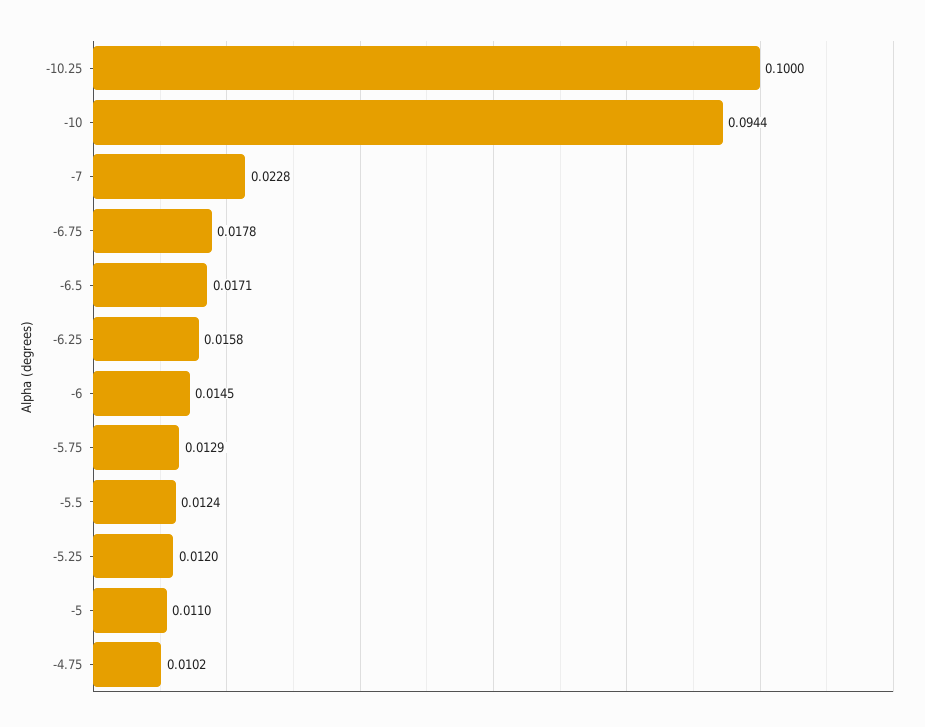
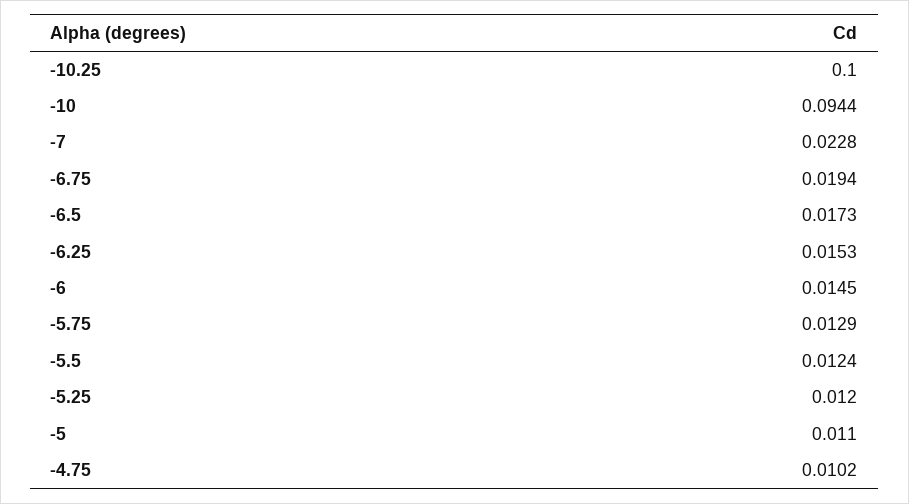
  {
    "-10.25": 0.1,
    "-10": 0.0944,
    "-7": 0.0228,
-   "-6.75": 0.0178,
+   "-6.75": 0.0194,
-   "-6.5": 0.0171,
+   "-6.5": 0.0173,
-   "-6.25": 0.0158,
+   "-6.25": 0.0153,
    "-6": 0.0145,
    "-5.75": 0.0129,
    "-5.5": 0.0124,
    "-5.25": 0.012,
    "-5": 0.011,
    "-4.75": 0.0102
  }

